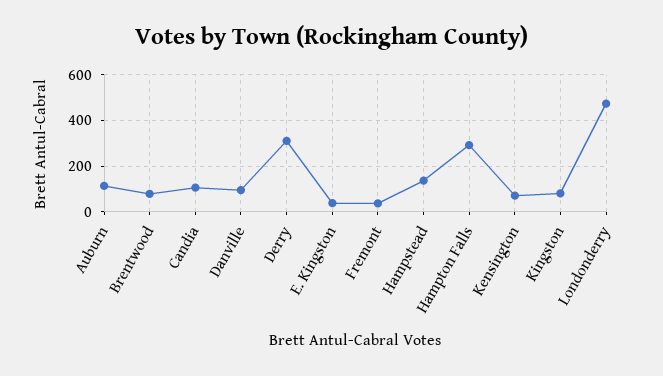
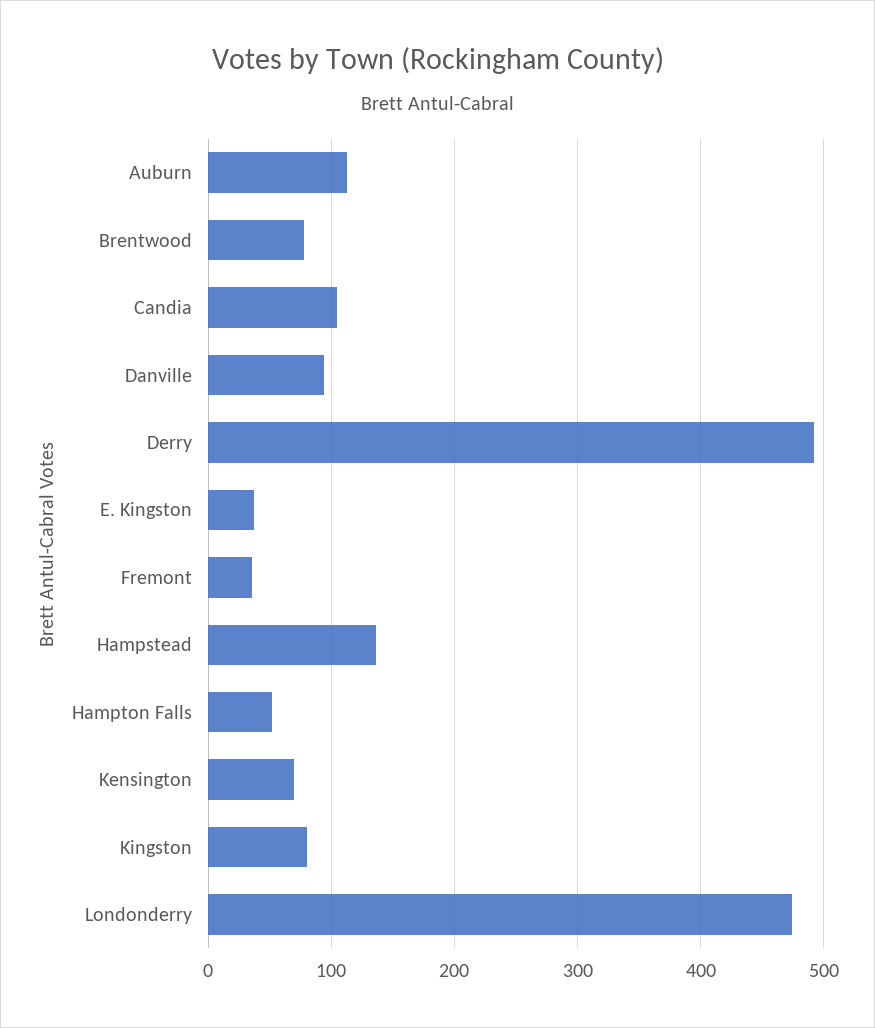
  {
    "Auburn": 110,
    "Brentwood": 80,
    "Candia": 110,
    "Danville": 90,
-   "Derry": 300,
+   "Derry": 490,
    "E. Kingston": 40,
    "Fremont": 40,
    "Hampstead": 140,
-   "Hampton Falls": 300,
+   "Hampton Falls": 50,
    "Kensington": 70,
    "Kingston": 80,
    "Londonderry": 470
  }

